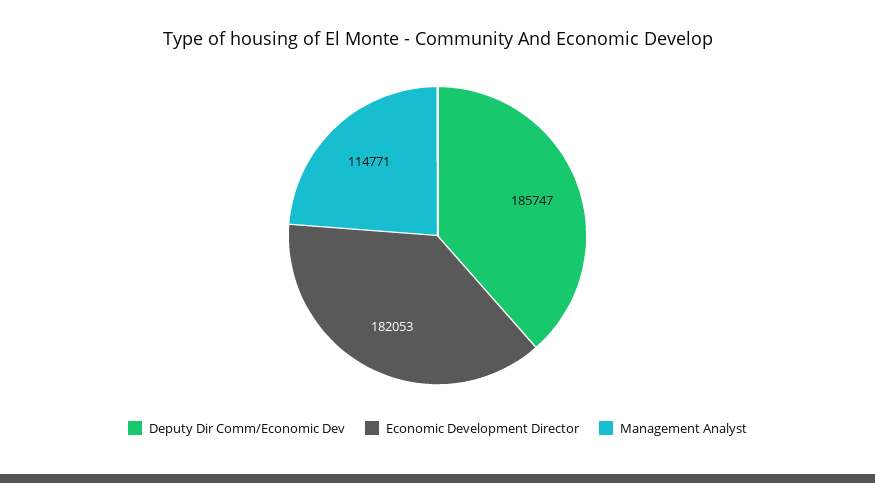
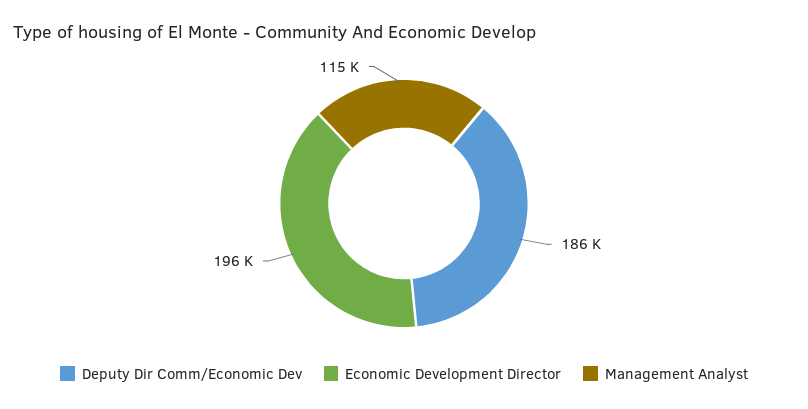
  {
    "Deputy Dir Comm/Economic Dev": 185747,
-   "Economic Development Director": 182053,
+   "Economic Development Director": 196000,
    "Management Analyst": 114771
  }

